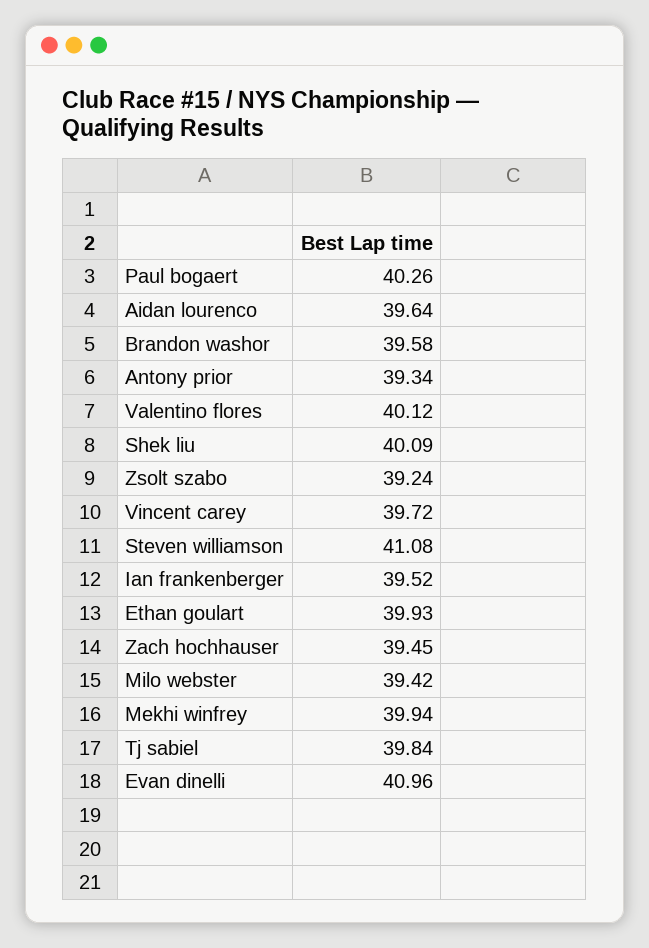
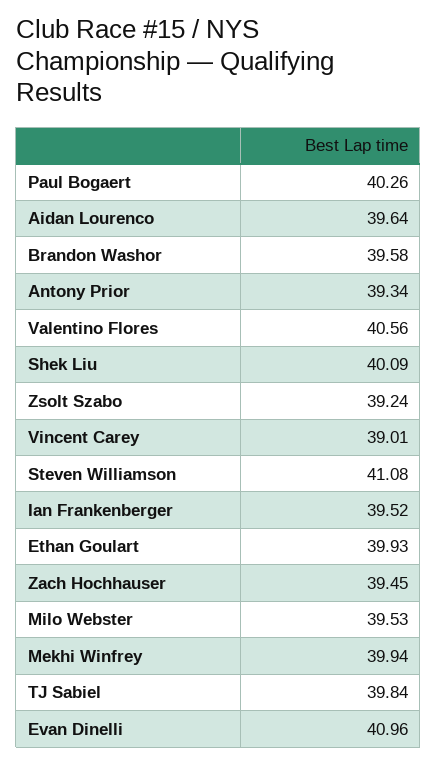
  {
    "Paul bogaert": 40.26,
    "Aidan lourenco": 39.64,
    "Brandon washor": 39.58,
    "Antony prior": 39.34,
-   "Valentino flores": 40.12,
+   "Valentino flores": 40.56,
    "Shek liu": 40.09,
    "Zsolt szabo": 39.24,
-   "Vincent carey": 39.72,
+   "Vincent carey": 39.01,
    "Steven williamson": 41.08,
    "Ian frankenberger": 39.52,
    "Ethan goulart": 39.93,
    "Zach hochhauser": 39.45,
-   "Milo webster": 39.42,
+   "Milo webster": 39.53,
    "Mekhi winfrey": 39.94,
    "Tj sabiel": 39.84,
    "Evan dinelli": 40.96
  }

